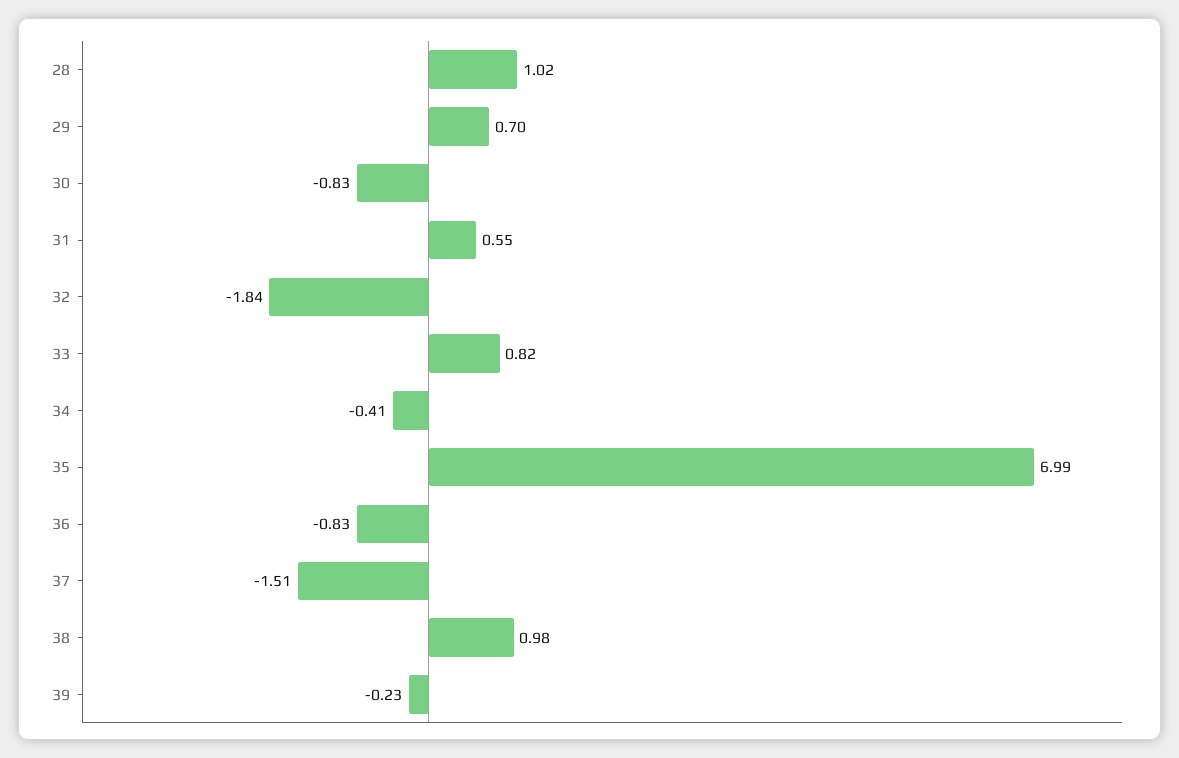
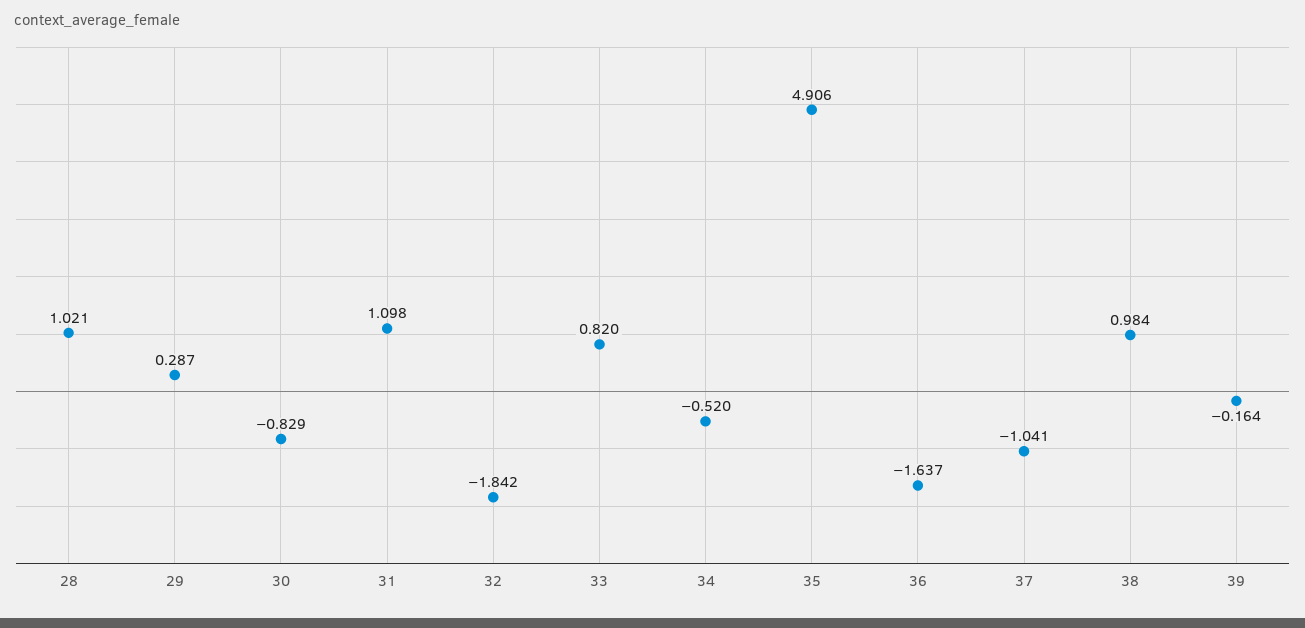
  {
    "28": 1.021,
-   "29": 0.7,
+   "29": 0.287,
    "30": -0.829,
-   "31": 0.55,
+   "31": 1.098,
    "32": -1.842,
    "33": 0.82,
-   "34": -0.41,
+   "34": -0.52,
-   "35": 6.99,
+   "35": 4.906,
-   "36": -0.83,
+   "36": -1.637,
-   "37": -1.51,
+   "37": -1.041,
    "38": 0.984,
-   "39": -0.23
+   "39": -0.164
  }

